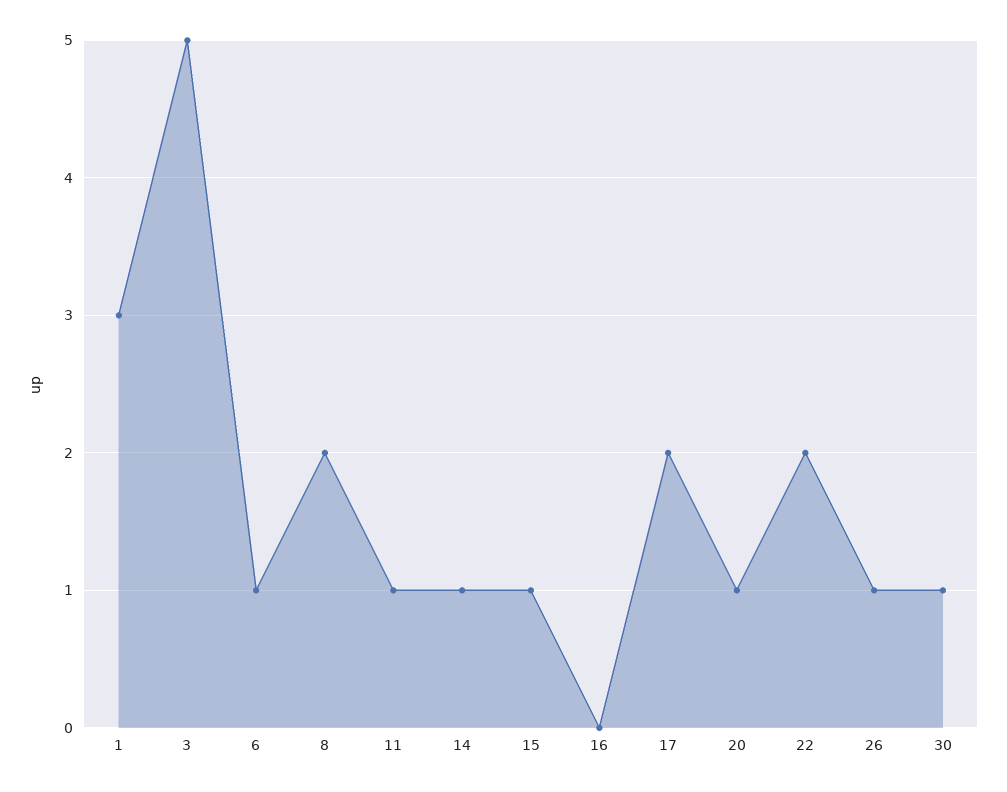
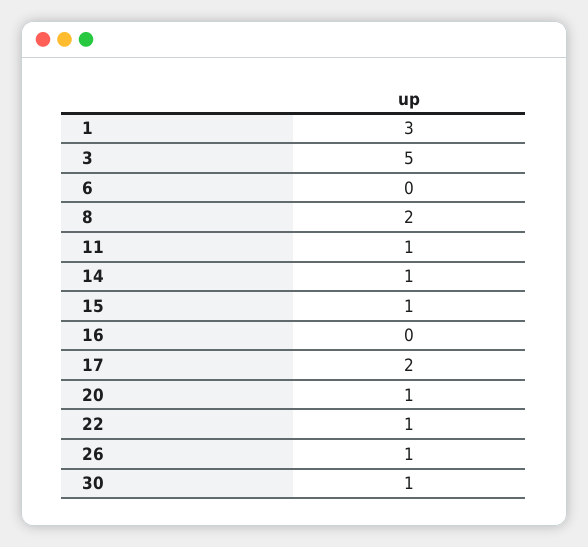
  {
    "1": 3,
    "3": 5,
-   "6": 1,
+   "6": 0,
    "8": 2,
    "11": 1,
    "14": 1,
    "15": 1,
    "16": 0,
    "17": 2,
    "20": 1,
-   "22": 2,
+   "22": 1,
    "26": 1,
    "30": 1
  }

